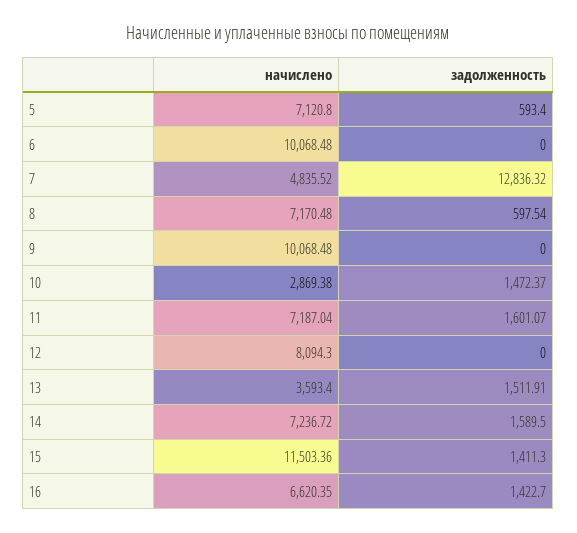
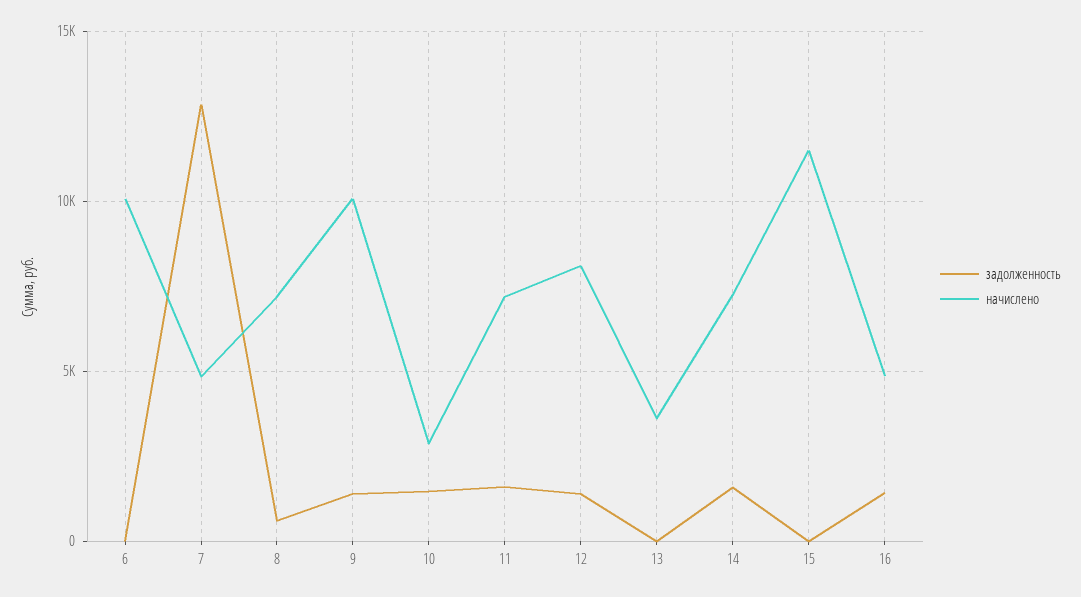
  {
    "начислено": {
-     "5": 7120.8,
      "6": 10068.48,
      "7": 4835.52,
      "8": 7170.48,
      "9": 10068.48,
      "10": 2869.38,
      "11": 7187.04,
      "12": 8094.3,
      "13": 3593.4,
      "14": 7236.72,
      "15": 11503.36,
-     "16": 6620.35
+     "16": 5000
    },
    "задолженность": {
-     "5": 593.4,
      "6": 0,
      "7": 12836.32,
      "8": 597.54,
-     "9": 0,
+     "9": 1500,
      "10": 1472.37,
      "11": 1601.07,
-     "12": 0,
+     "12": 1500,
-     "13": 1511.91,
+     "13": 0,
      "14": 1589.5,
-     "15": 1411.3,
+     "15": 0,
      "16": 1422.7
    }
  }

